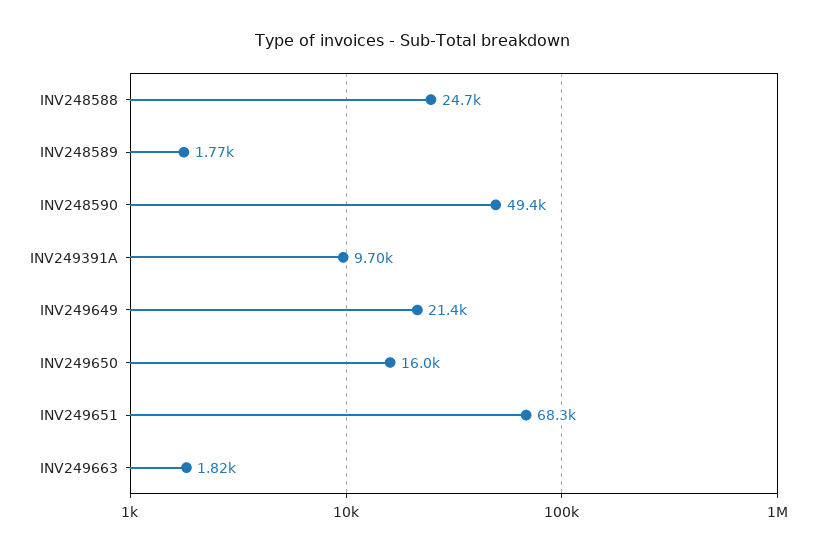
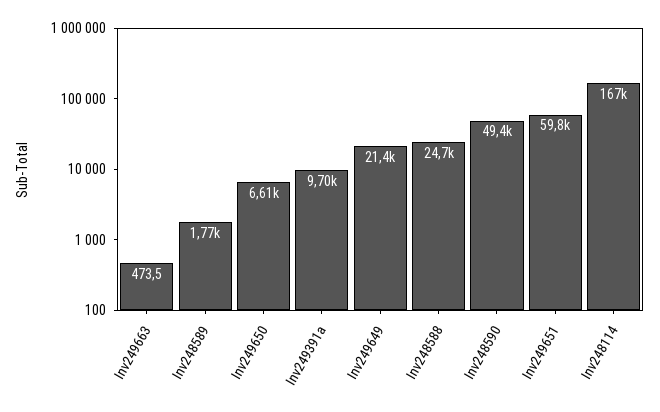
  {
    "INV248588": 24700,
    "INV248589": 1770,
    "INV248590": 49400,
    "INV249391A": 9700,
    "INV249649": 21400,
-   "INV249650": 16000,
+   "INV249650": 6610,
-   "INV249651": 68300,
+   "INV249651": 59800,
-   "INV249663": 1820
+   "INV249663": 473.5,
+   "Inv248114": 167000
  }

